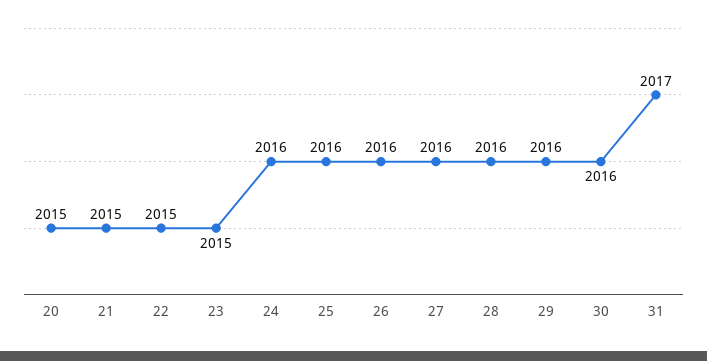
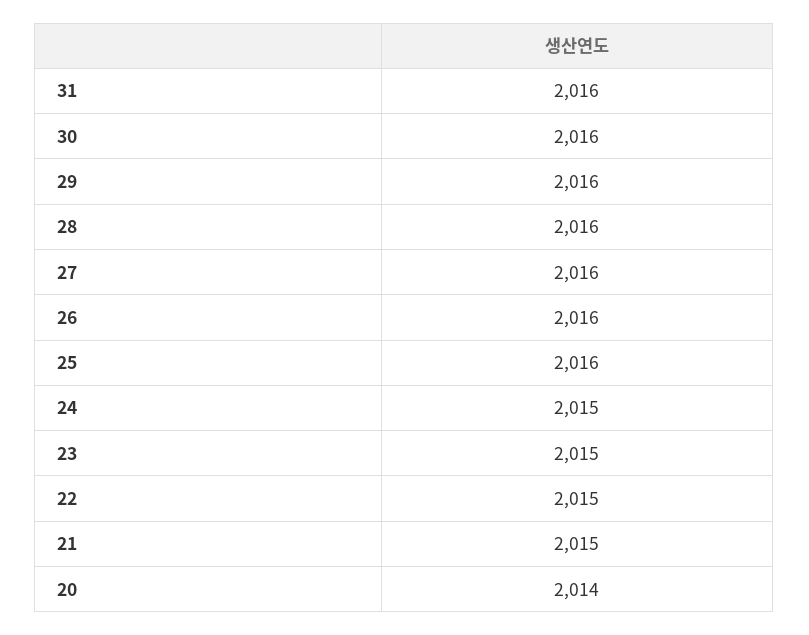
  {
-   "20": 2015,
+   "20": 2014,
    "21": 2015,
    "22": 2015,
    "23": 2015,
-   "24": 2016,
+   "24": 2015,
    "25": 2016,
    "26": 2016,
    "27": 2016,
    "28": 2016,
    "29": 2016,
    "30": 2016,
-   "31": 2017
+   "31": 2016
  }

